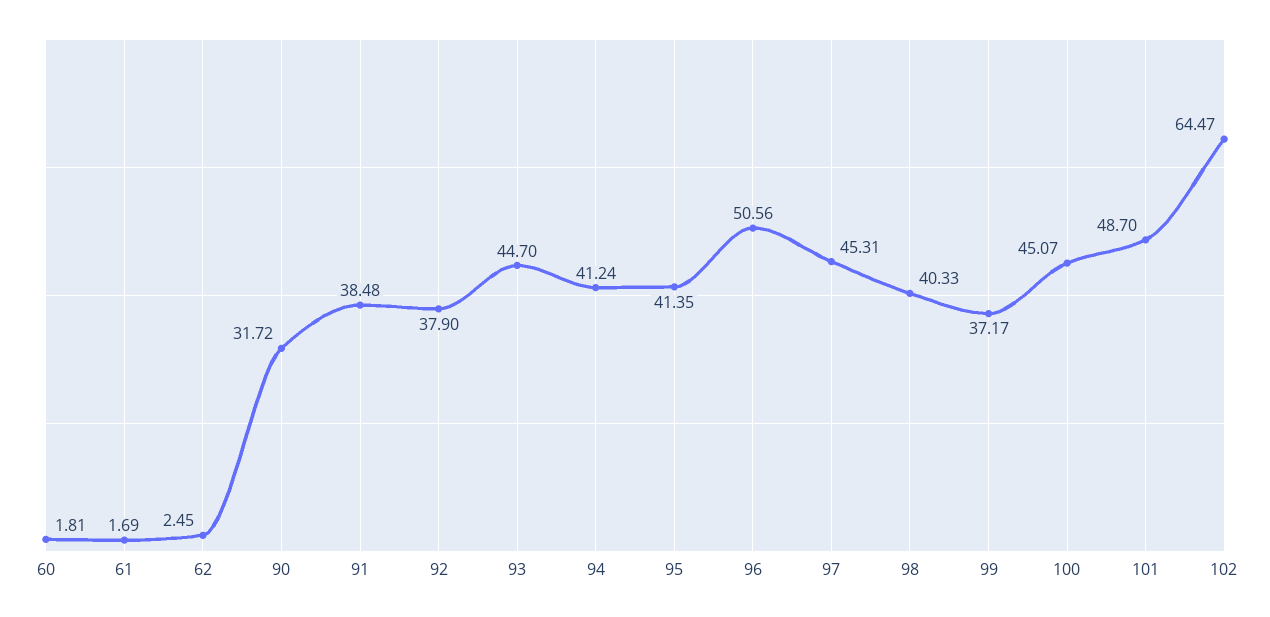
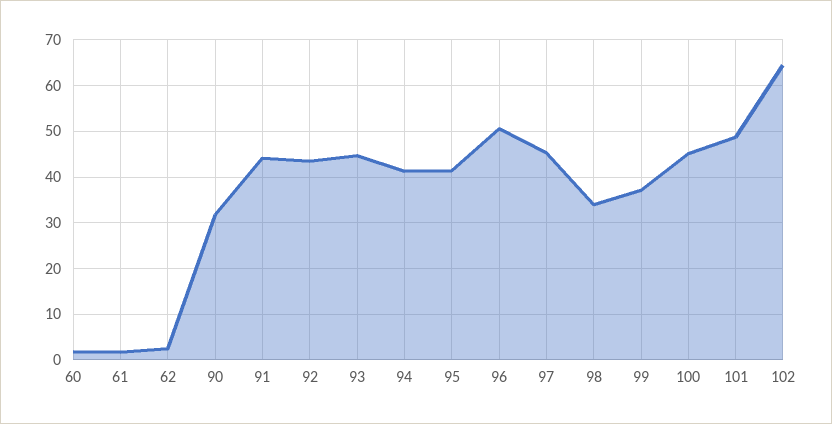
  {
    "60": 1.81,
    "61": 1.69,
    "62": 2.45,
    "90": 31.72,
-   "91": 38.48,
+   "91": 44,
-   "92": 37.9,
+   "92": 44,
    "93": 44.7,
    "94": 41.24,
    "95": 41.35,
    "96": 50.56,
    "97": 45.31,
-   "98": 40.33,
+   "98": 34,
    "99": 37.17,
    "100": 45.07,
    "101": 48.7,
    "102": 64.47
  }

